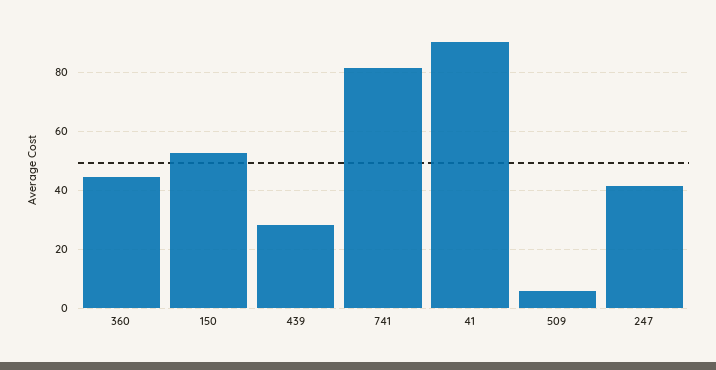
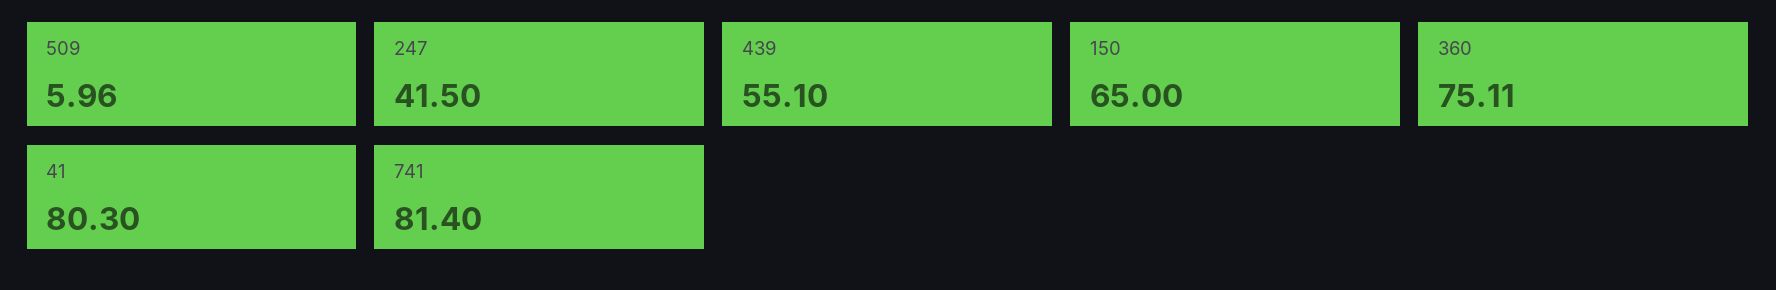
  {
-   "360": 45,
+   "360": 75.11,
-   "150": 52.5,
+   "150": 65,
-   "439": 27.5,
+   "439": 55.1,
    "741": 81.4,
-   "41": 90,
+   "41": 80.3,
    "509": 5.96,
    "247": 41.5
  }

